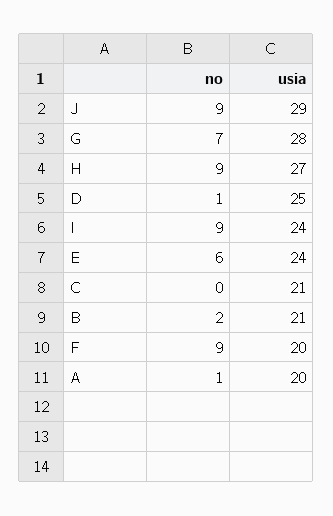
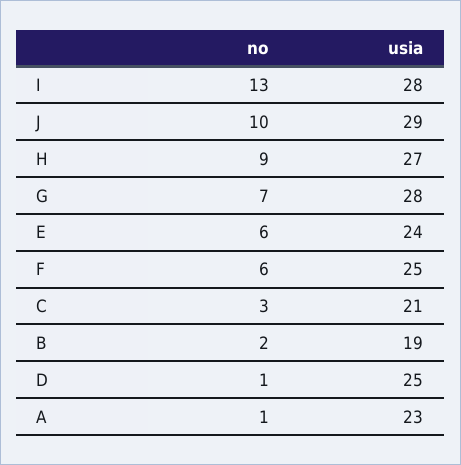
  {
    "no": {
-     "J": 9,
+     "J": 10,
      "G": 7,
      "H": 9,
      "D": 1,
-     "I": 9,
+     "I": 13,
      "E": 6,
-     "C": 0,
+     "C": 3,
      "B": 2,
-     "F": 9,
+     "F": 6,
      "A": 1
    },
    "usia": {
      "J": 29,
      "G": 28,
      "H": 27,
      "D": 25,
-     "I": 24,
+     "I": 28,
      "E": 24,
      "C": 21,
-     "B": 21,
+     "B": 19,
-     "F": 20,
+     "F": 25,
-     "A": 20
+     "A": 23
    }
  }

